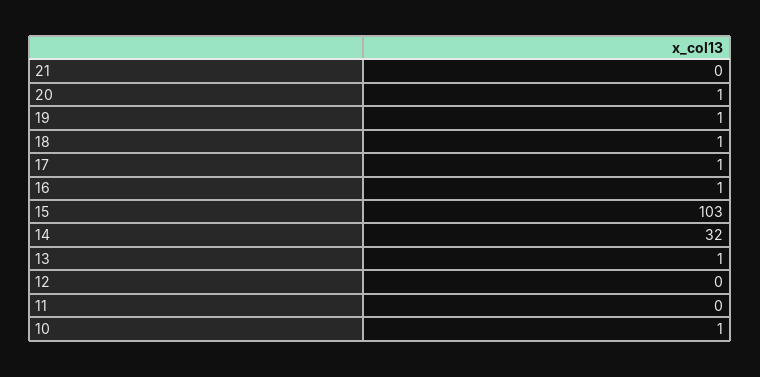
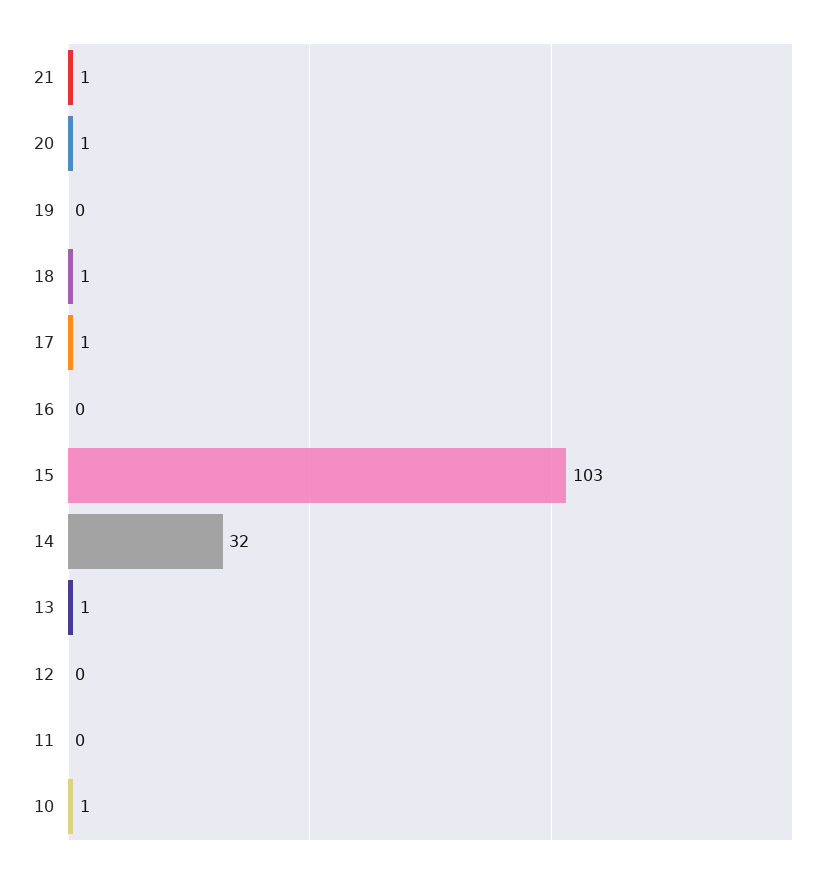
  {
-   "21": 0,
+   "21": 1,
    "20": 1,
-   "19": 1,
+   "19": 0,
    "18": 1,
    "17": 1,
-   "16": 1,
+   "16": 0,
    "15": 103,
    "14": 32,
    "13": 1,
    "12": 0,
    "11": 0,
    "10": 1
  }

